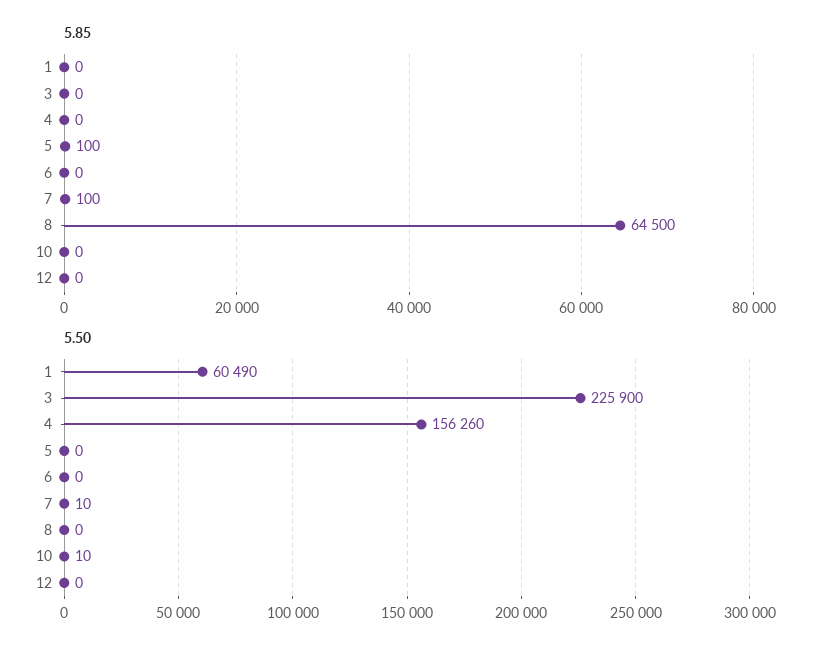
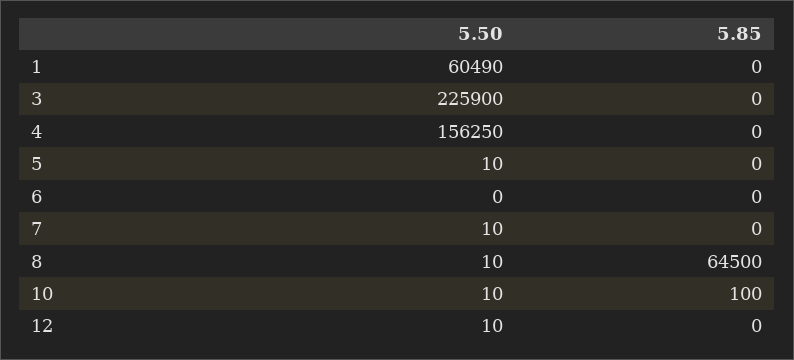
  {
    "5.85": {
      "1": 0,
      "3": 0,
      "4": 0,
-     "5": 100,
+     "5": 0,
      "6": 0,
-     "7": 100,
+     "7": 0,
      "8": 64500,
-     "10": 0,
+     "10": 100,
      "12": 0
    },
    "5.50": {
      "1": 60490,
      "3": 225900,
-     "4": 156260,
+     "4": 156250,
-     "5": 0,
+     "5": 10,
      "6": 0,
      "7": 10,
-     "8": 0,
+     "8": 10,
      "10": 10,
-     "12": 0
+     "12": 10
    }
  }

